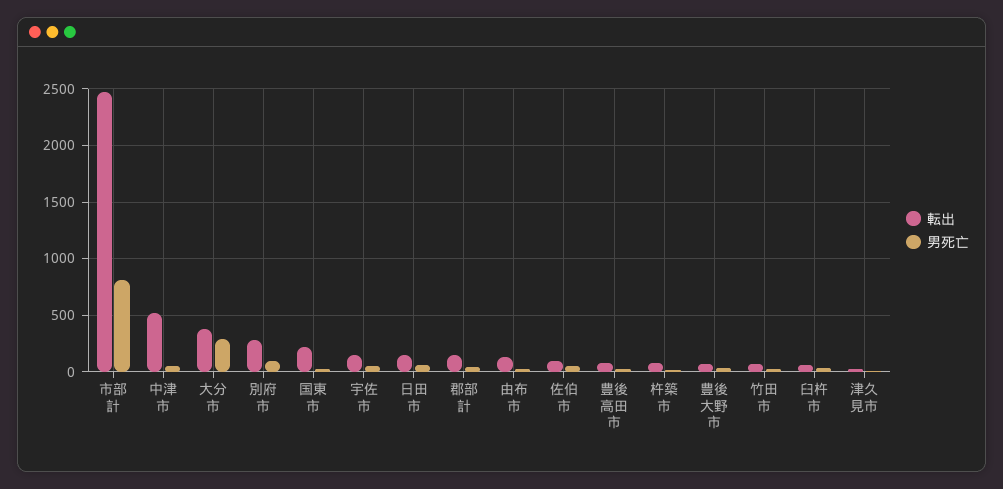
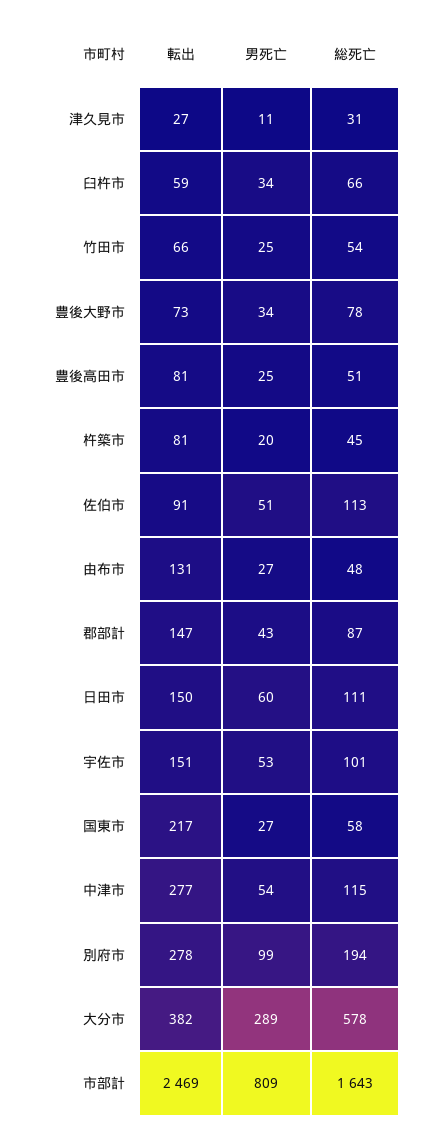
  {
    "転出": {
      "市部計": 2469,
-     "中津市": 500,
+     "中津市": 277,
      "大分市": 382,
      "別府市": 278,
      "国東市": 217,
      "宇佐市": 151,
      "日田市": 150,
      "郡部計": 147,
      "由布市": 131,
      "佐伯市": 91,
      "豊後高田市": 81,
      "杵築市": 81,
      "豊後大野市": 73,
      "竹田市": 66,
      "臼杵市": 59,
      "津久見市": 27
    },
    "男死亡": {
      "市部計": 809,
      "中津市": 54,
      "大分市": 289,
      "別府市": 99,
      "国東市": 27,
      "宇佐市": 53,
      "日田市": 60,
      "郡部計": 43,
      "由布市": 27,
      "佐伯市": 51,
      "豊後高田市": 25,
      "杵築市": 20,
      "豊後大野市": 34,
      "竹田市": 25,
      "臼杵市": 34,
      "津久見市": 11
-   }
+   },
+   "総死亡": {
+     "津久見市": 31,
+     "臼杵市": 66,
+     "竹田市": 54,
+     "豊後大野市": 78,
+     "豊後高田市": 51,
+     "杵築市": 45,
+     "佐伯市": 113,
+     "由布市": 48,
+     "郡部計": 87,
+     "日田市": 111,
+     "宇佐市": 101,
+     "国東市": 58,
+     "中津市": 115,
+     "別府市": 194,
+     "大分市": 578,
+     "市部計": 1643
+   }
  }

